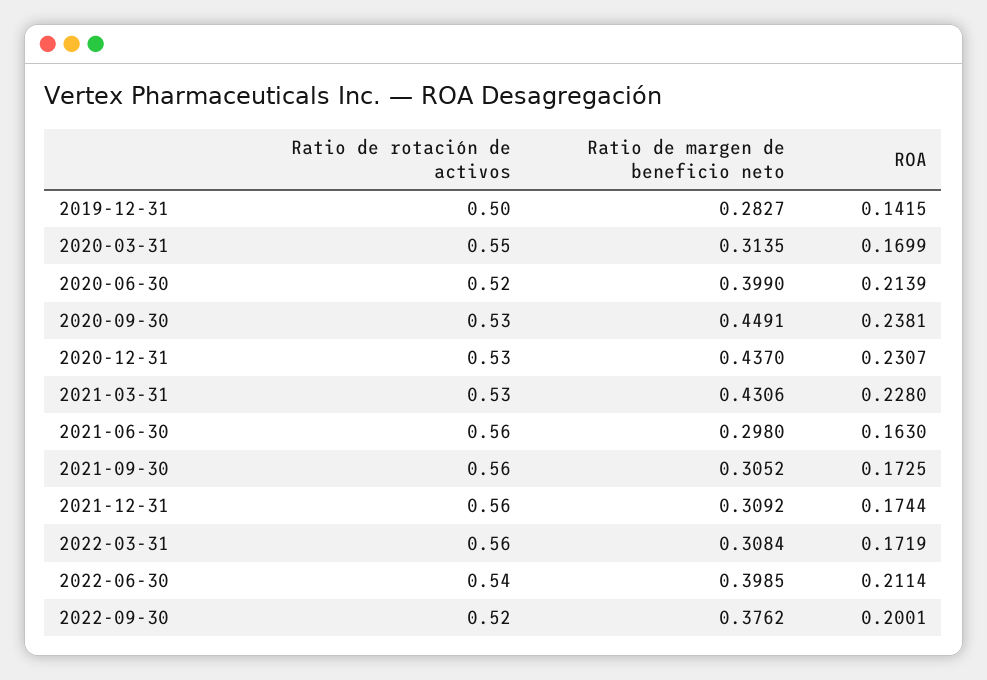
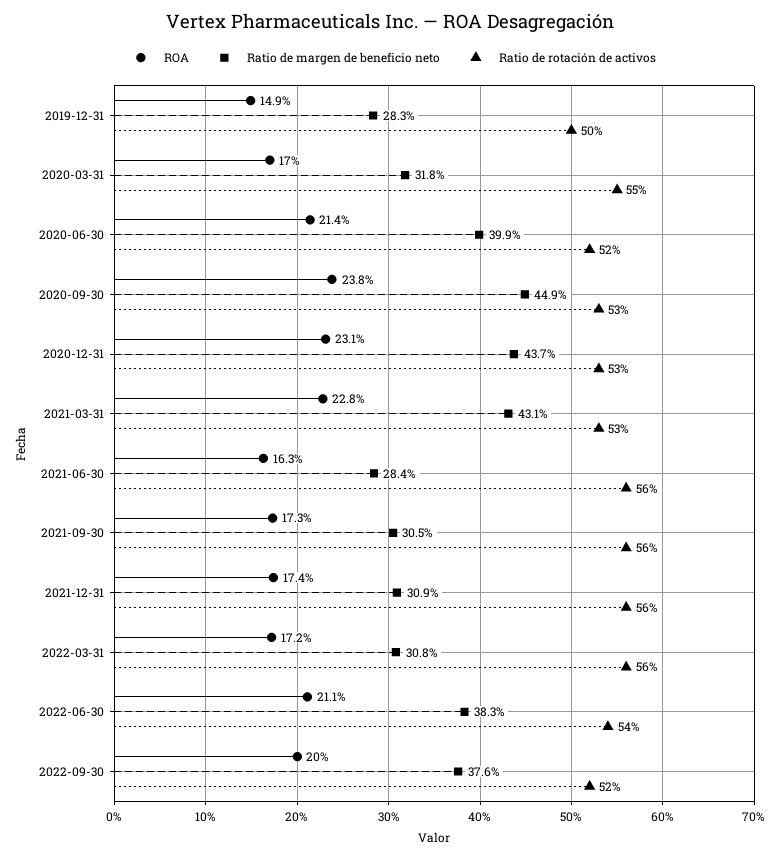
  {
    "Ratio de rotación de activos": {
      "2019-12-31": 0.5,
      "2020-03-31": 0.55,
      "2020-06-30": 0.52,
      "2020-09-30": 0.53,
      "2020-12-31": 0.53,
      "2021-03-31": 0.53,
      "2021-06-30": 0.56,
      "2021-09-30": 0.56,
      "2021-12-31": 0.56,
      "2022-03-31": 0.56,
      "2022-06-30": 0.54,
      "2022-09-30": 0.52
    },
    "Ratio de margen de beneficio neto": {
      "2019-12-31": 0.2827,
-     "2020-03-31": 0.3135,
+     "2020-03-31": 0.318,
      "2020-06-30": 0.399,
      "2020-09-30": 0.4491,
      "2020-12-31": 0.437,
      "2021-03-31": 0.4306,
-     "2021-06-30": 0.298,
+     "2021-06-30": 0.284,
      "2021-09-30": 0.3052,
      "2021-12-31": 0.3092,
      "2022-03-31": 0.3084,
-     "2022-06-30": 0.3985,
+     "2022-06-30": 0.383,
      "2022-09-30": 0.3762
    },
    "ROA": {
-     "2019-12-31": 0.1415,
+     "2019-12-31": 0.149,
      "2020-03-31": 0.1699,
      "2020-06-30": 0.2139,
      "2020-09-30": 0.2381,
      "2020-12-31": 0.2307,
      "2021-03-31": 0.228,
      "2021-06-30": 0.163,
      "2021-09-30": 0.1725,
      "2021-12-31": 0.1744,
      "2022-03-31": 0.1719,
      "2022-06-30": 0.2114,
      "2022-09-30": 0.2001
    }
  }

